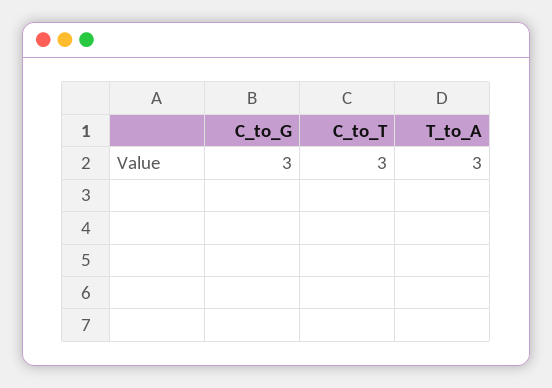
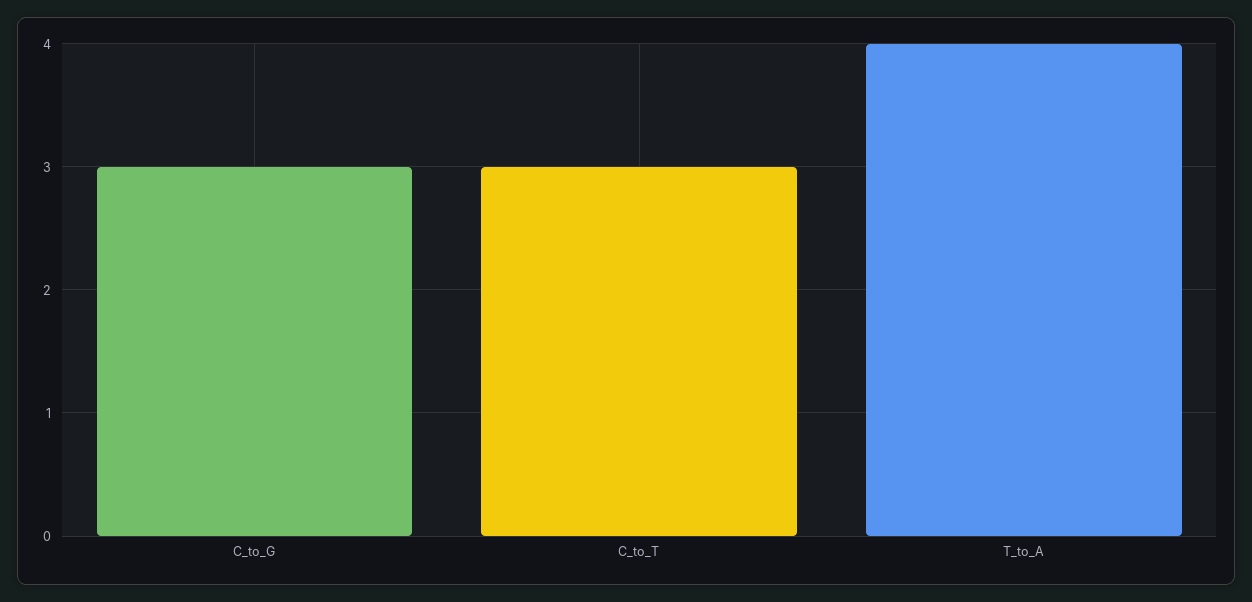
  {
    "C_to_G": 3,
    "C_to_T": 3,
-   "T_to_A": 3
+   "T_to_A": 4
  }

